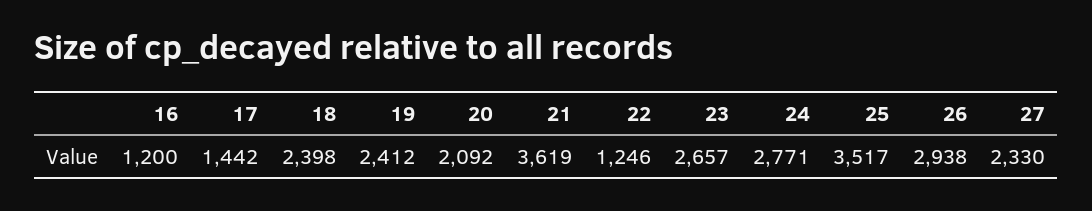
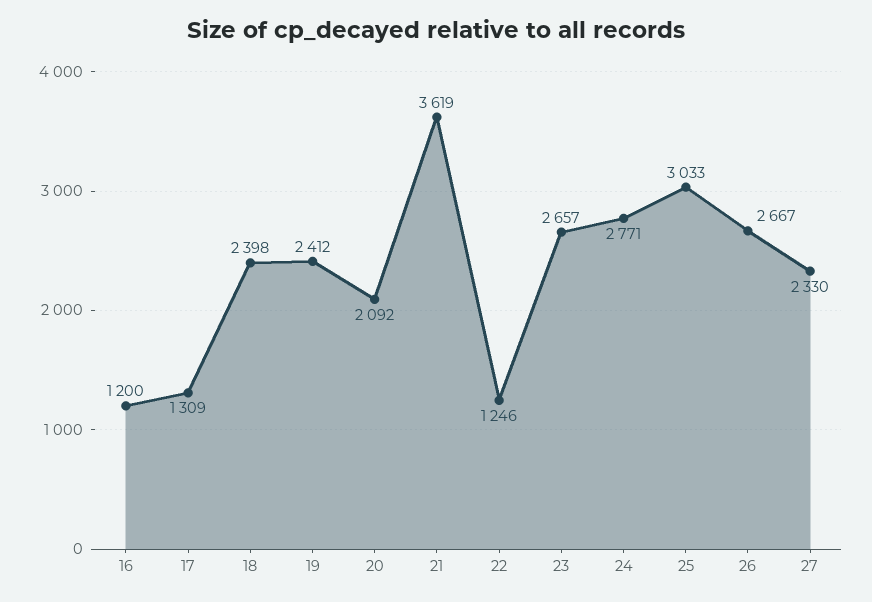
  {
    "16": 1200,
-   "17": 1442,
+   "17": 1309,
    "18": 2398,
    "19": 2412,
    "20": 2092,
    "21": 3619,
    "22": 1246,
    "23": 2657,
    "24": 2771,
-   "25": 3517,
+   "25": 3033,
-   "26": 2938,
+   "26": 2667,
    "27": 2330
  }

